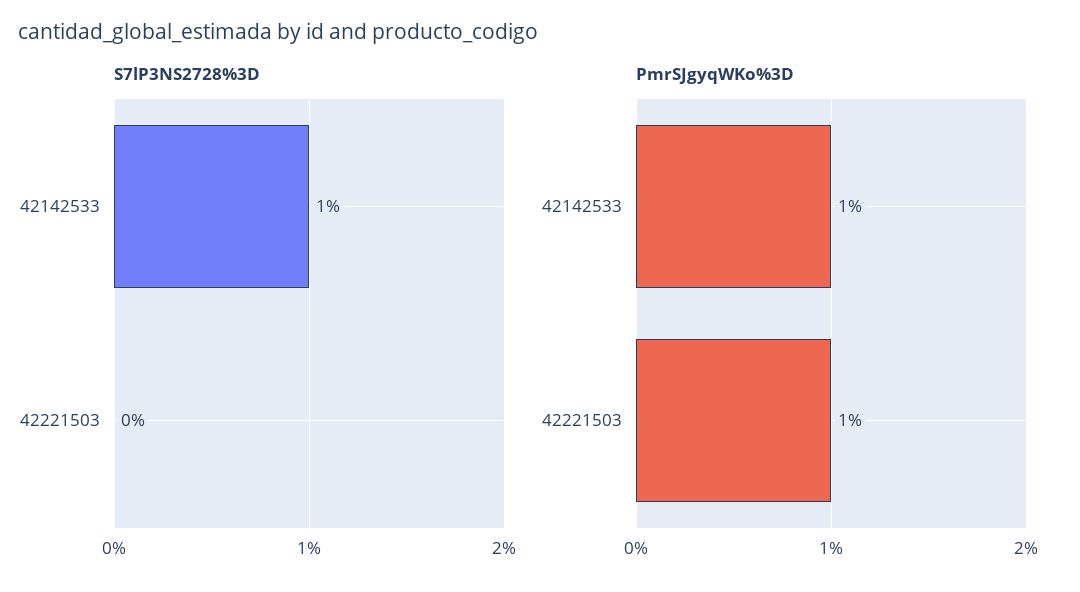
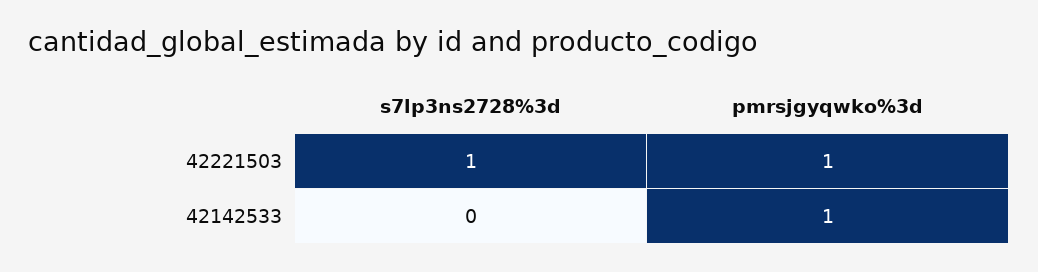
  {
    "S7lP3NS2728%3D": {
-     "42142533": 1,
+     "42142533": 0,
-     "42221503": 0
+     "42221503": 1
    },
    "PmrSJgyqWKo%3D": {
      "42142533": 1,
      "42221503": 1
    }
  }

